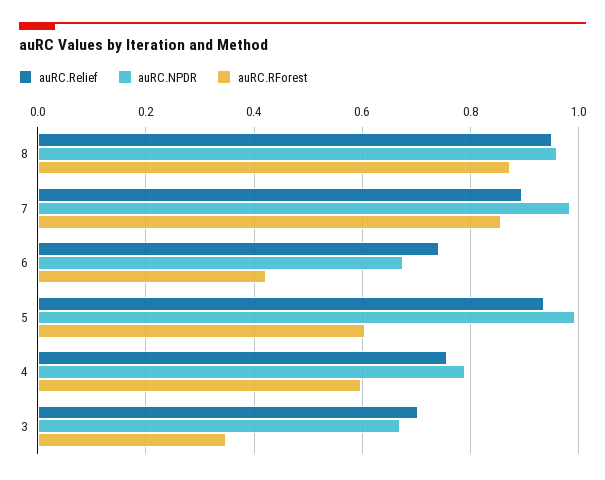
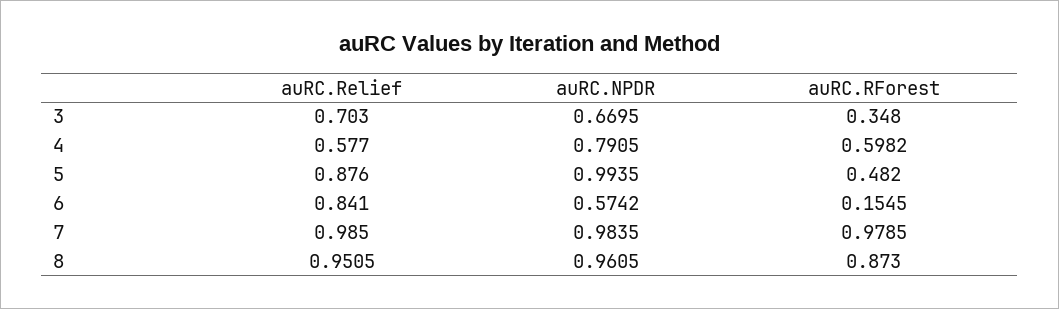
  {
    "auRC.Relief": {
      "8": 0.9505,
-     "7": 0.9,
+     "7": 0.985,
-     "6": 0.74,
+     "6": 0.841,
-     "5": 0.94,
+     "5": 0.876,
-     "4": 0.76,
+     "4": 0.577,
      "3": 0.703
    },
    "auRC.NPDR": {
      "8": 0.9605,
      "7": 0.9835,
-     "6": 0.68,
+     "6": 0.5742,
      "5": 0.9935,
      "4": 0.7905,
      "3": 0.6695
    },
    "auRC.RForest": {
      "8": 0.873,
-     "7": 0.86,
+     "7": 0.9785,
-     "6": 0.42,
+     "6": 0.1545,
-     "5": 0.6,
+     "5": 0.482,
      "4": 0.5982,
      "3": 0.348
    }
  }

